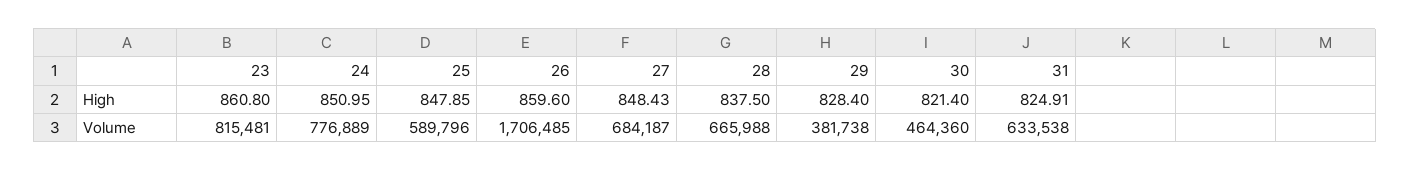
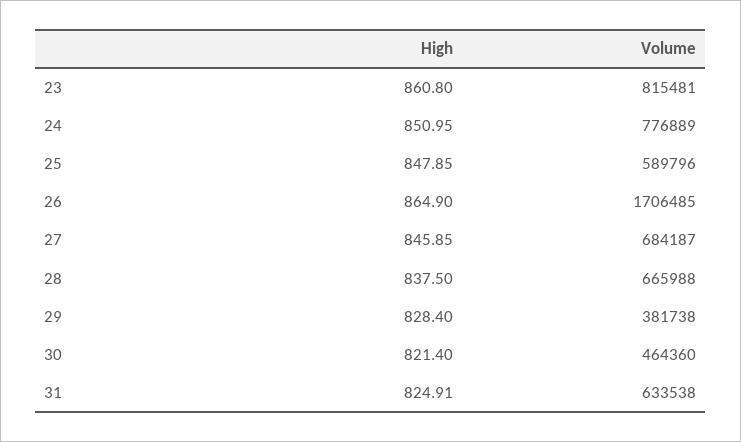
  {
    "23": {
      "High": 860.8,
      "Volume": 815481
    },
    "24": {
      "High": 850.95,
      "Volume": 776889
    },
    "25": {
      "High": 847.85,
      "Volume": 589796
    },
    "26": {
-     "High": 859.6,
+     "High": 864.9,
      "Volume": 1706485
    },
    "27": {
-     "High": 848.43,
+     "High": 845.85,
      "Volume": 684187
    },
    "28": {
      "High": 837.5,
      "Volume": 665988
    },
    "29": {
      "High": 828.4,
      "Volume": 381738
    },
    "30": {
      "High": 821.4,
      "Volume": 464360
    },
    "31": {
      "High": 824.91,
      "Volume": 633538
    }
  }

